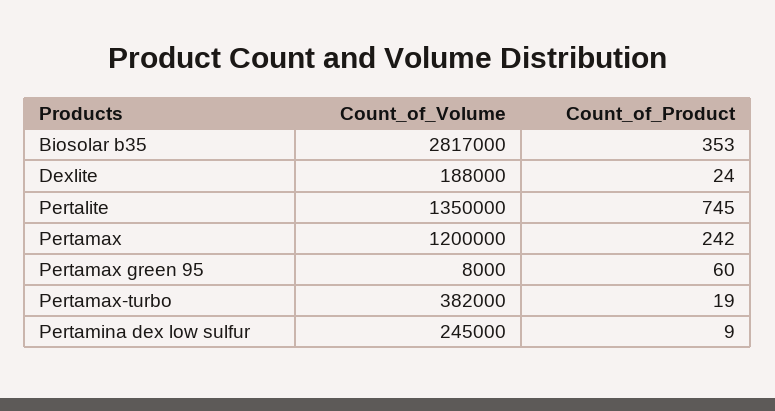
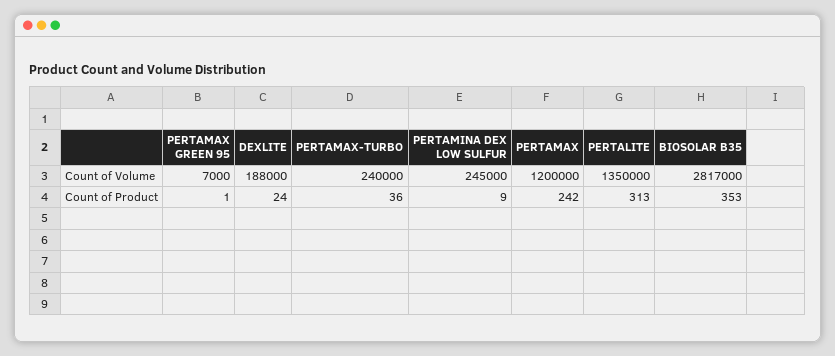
  {
    "Count_of_Volume": {
      "Biosolar b35": 2817000,
      "Dexlite": 188000,
      "Pertalite": 1350000,
      "Pertamax": 1200000,
-     "Pertamax green 95": 8000,
+     "Pertamax green 95": 7000,
-     "Pertamax-turbo": 382000,
+     "Pertamax-turbo": 240000,
      "Pertamina dex low sulfur": 245000
    },
    "Count_of_Product": {
      "Biosolar b35": 353,
      "Dexlite": 24,
-     "Pertalite": 745,
+     "Pertalite": 313,
      "Pertamax": 242,
-     "Pertamax green 95": 60,
+     "Pertamax green 95": 1,
-     "Pertamax-turbo": 19,
+     "Pertamax-turbo": 36,
      "Pertamina dex low sulfur": 9
    }
  }

